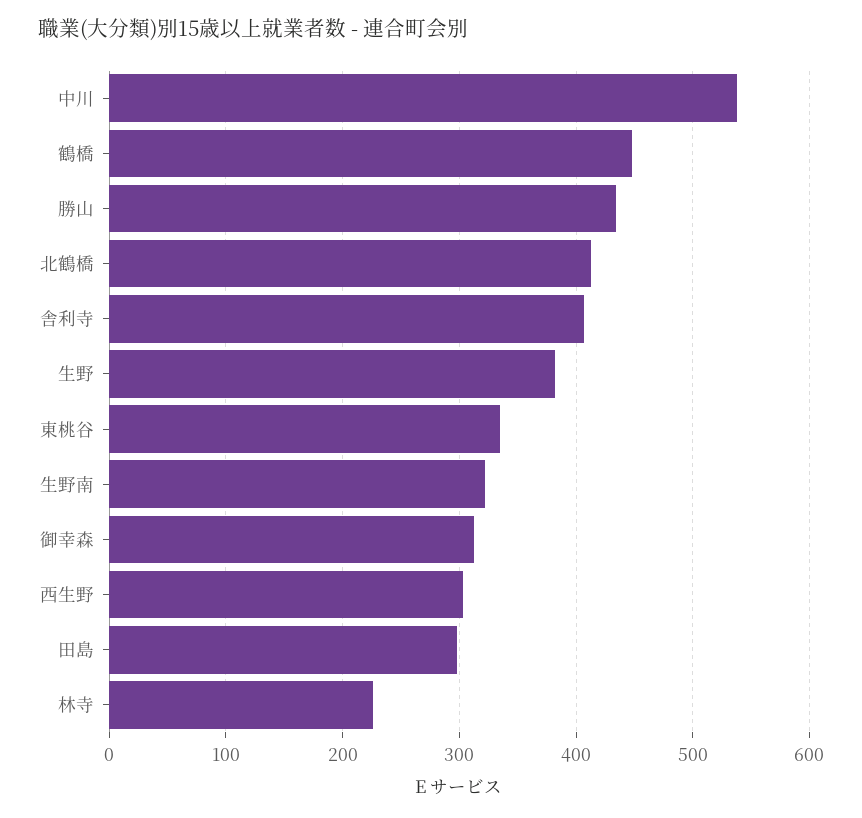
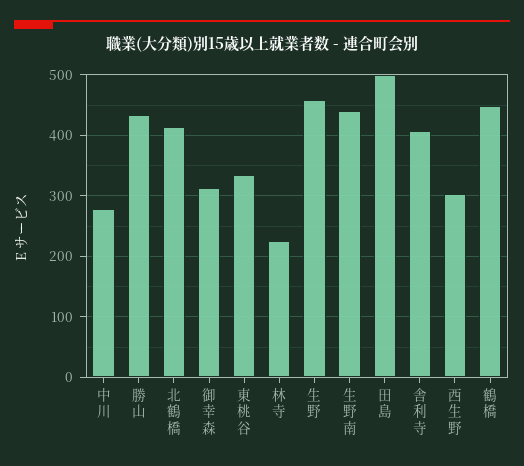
  {
-   "中川": 540,
+   "中川": 280,
    "鶴橋": 450,
    "勝山": 430,
    "北鶴橋": 410,
    "舎利寺": 410,
-   "生野": 380,
+   "生野": 460,
    "東桃谷": 340,
-   "生野南": 320,
+   "生野南": 440,
    "御幸森": 310,
    "西生野": 300,
-   "田島": 300,
+   "田島": 500,
    "林寺": 230
  }

